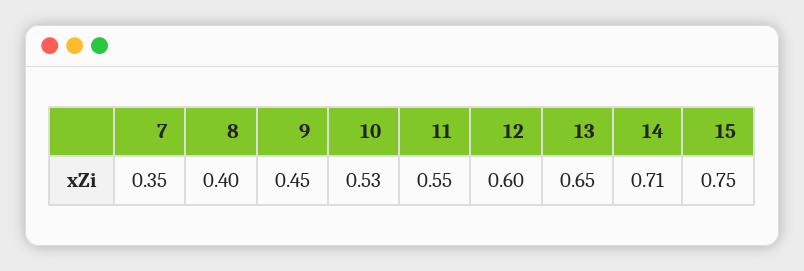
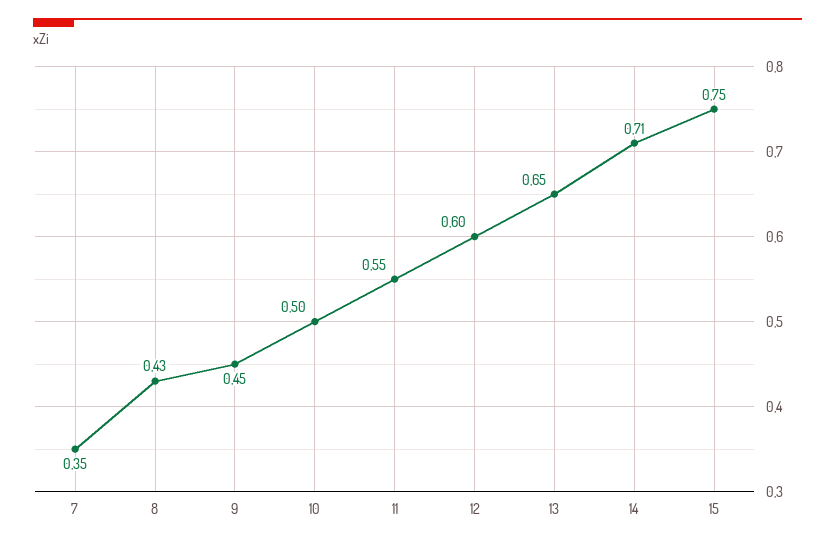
  {
    "7": 0.35,
-   "8": 0.4,
+   "8": 0.43,
    "9": 0.45,
-   "10": 0.53,
+   "10": 0.5,
    "11": 0.55,
    "12": 0.6,
    "13": 0.65,
    "14": 0.71,
    "15": 0.75
  }

